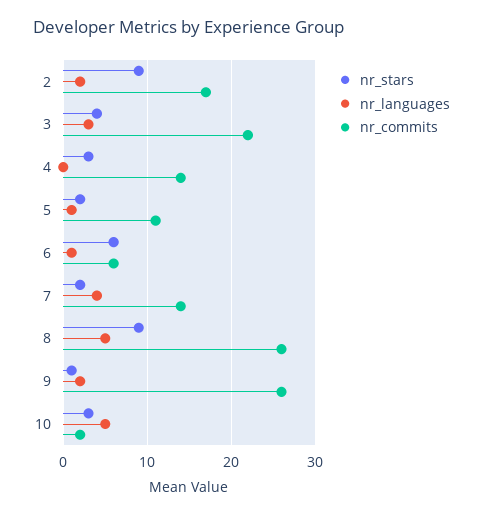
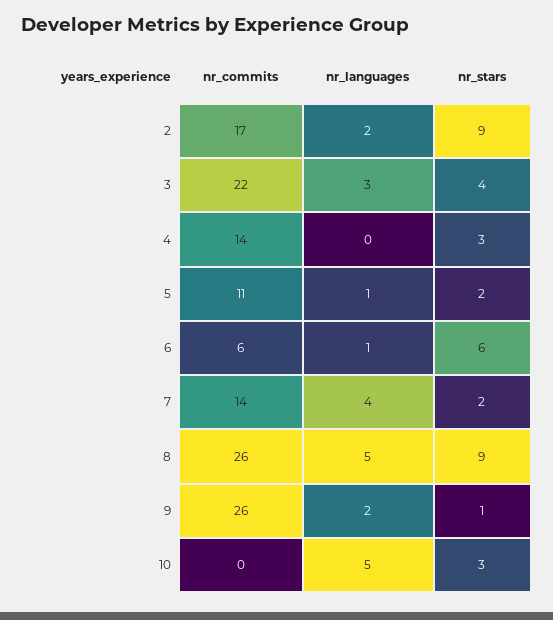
  {
    "nr_stars": {
      "2": 9,
      "3": 4,
      "4": 3,
      "5": 2,
      "6": 6,
      "7": 2,
      "8": 9,
      "9": 1,
      "10": 3
    },
    "nr_languages": {
      "2": 2,
      "3": 3,
      "4": 0,
      "5": 1,
      "6": 1,
      "7": 4,
      "8": 5,
      "9": 2,
      "10": 5
    },
    "nr_commits": {
      "2": 17,
      "3": 22,
      "4": 14,
      "5": 11,
      "6": 6,
      "7": 14,
      "8": 26,
      "9": 26,
-     "10": 2
+     "10": 0
    }
  }

